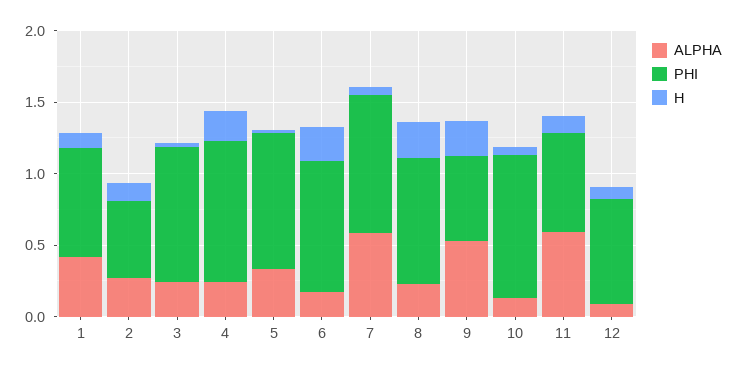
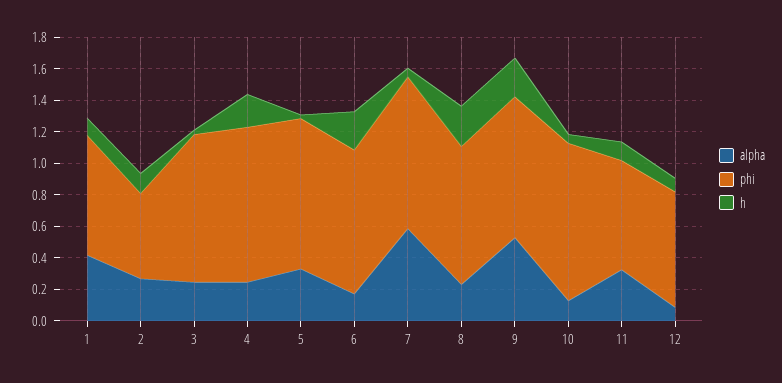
  {
    "ALPHA": {
      "1": 0.4,
      "2": 0.3,
      "3": 0.2,
      "4": 0.2,
      "5": 0.3,
      "6": 0.2,
      "7": 0.6,
      "8": 0.2,
      "9": 0.5,
      "10": 0.1,
-     "11": 0.6,
+     "11": 0.3,
      "12": 0.1
    },
    "PHI": {
      "1": 0.8,
      "2": 0.5,
      "3": 0.9,
      "4": 1,
      "5": 1,
      "6": 0.9,
      "7": 1,
      "8": 0.9,
-     "9": 0.6,
+     "9": 0.9,
      "10": 1,
      "11": 0.7,
      "12": 0.7
    },
    "H": {
      "1": 0.1,
      "2": 0.1,
      "3": 0,
      "4": 0.2,
      "5": 0,
      "6": 0.2,
      "7": 0.1,
      "8": 0.3,
      "9": 0.2,
      "10": 0.1,
      "11": 0.1,
      "12": 0.1
    }
  }

